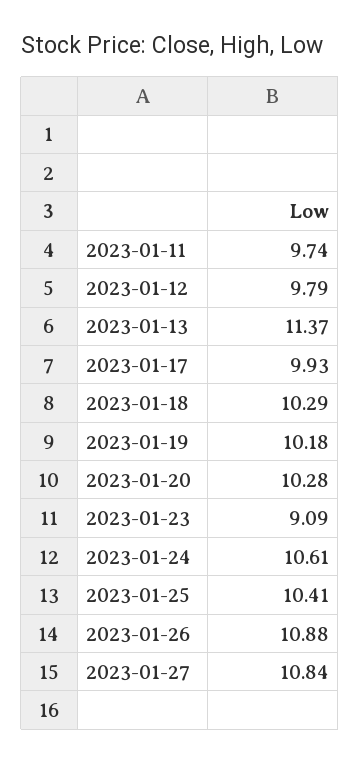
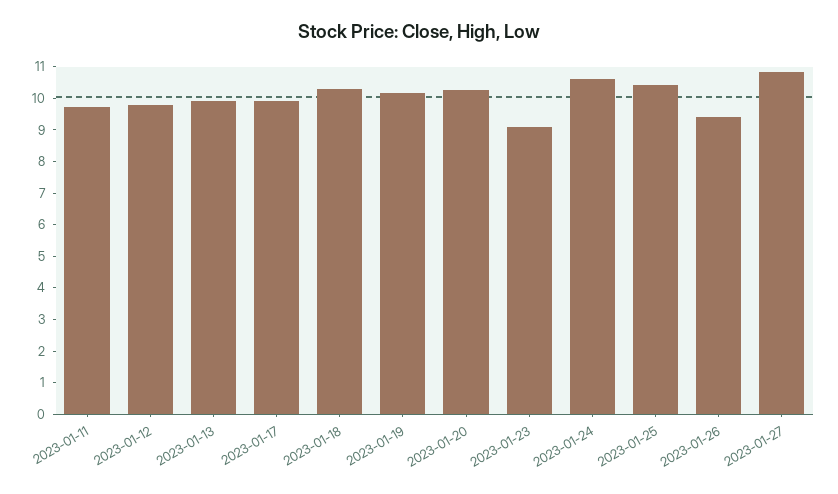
  {
    "2023-01-11": 9.74,
    "2023-01-12": 9.79,
-   "2023-01-13": 11.37,
+   "2023-01-13": 10,
    "2023-01-17": 9.93,
    "2023-01-18": 10.29,
    "2023-01-19": 10.18,
    "2023-01-20": 10.28,
    "2023-01-23": 9.09,
    "2023-01-24": 10.61,
    "2023-01-25": 10.41,
-   "2023-01-26": 10.88,
+   "2023-01-26": 9.5,
    "2023-01-27": 10.84
  }

